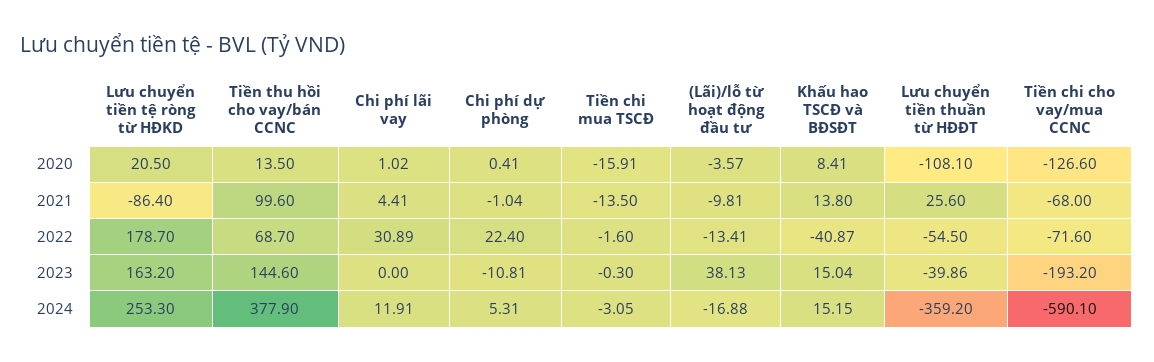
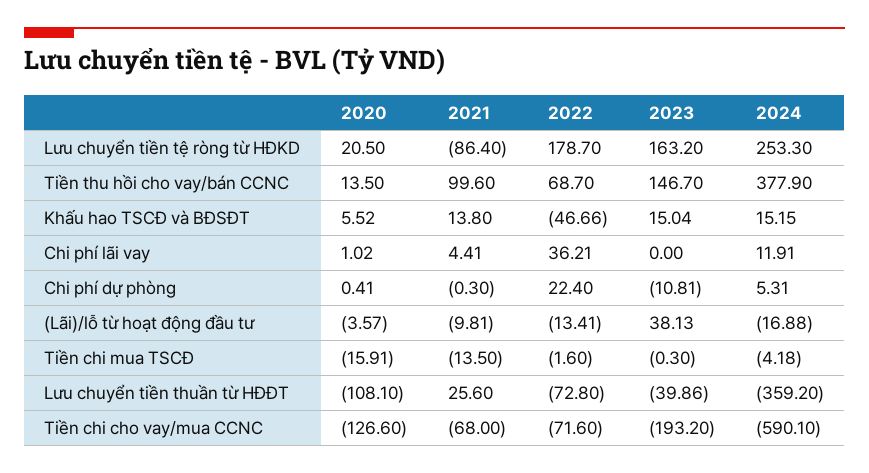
  {
    "Lưu chuyển tiền tệ ròng từ HĐKD": {
      "2020": 20.5,
      "2021": -86.4,
      "2022": 178.7,
      "2023": 163.2,
      "2024": 253.3
    },
    "Tiền thu hồi cho vay/bán CCNC": {
      "2020": 13.5,
      "2021": 99.6,
      "2022": 68.7,
-     "2023": 144.6,
+     "2023": 146.7,
      "2024": 377.9
    },
    "Chi phí lãi vay": {
      "2020": 1.02,
      "2021": 4.41,
-     "2022": 30.89,
+     "2022": 36.21,
      "2023": 0,
      "2024": 11.91
    },
    "Chi phí dự phòng": {
      "2020": 0.41,
-     "2021": -1.04,
+     "2021": -0.3,
      "2022": 22.4,
      "2023": -10.81,
      "2024": 5.31
    },
    "Tiền chi mua TSCĐ": {
      "2020": -15.91,
      "2021": -13.5,
      "2022": -1.6,
      "2023": -0.3,
-     "2024": -3.05
+     "2024": -4.18
    },
    "(Lãi)/lỗ từ hoạt động đầu tư": {
      "2020": -3.57,
      "2021": -9.81,
      "2022": -13.41,
      "2023": 38.13,
      "2024": -16.88
    },
    "Khấu hao TSCĐ và BĐSĐT": {
-     "2020": 8.41,
+     "2020": 5.52,
      "2021": 13.8,
-     "2022": -40.87,
+     "2022": -46.66,
      "2023": 15.04,
      "2024": 15.15
    },
    "Lưu chuyển tiền thuần từ HĐĐT": {
      "2020": -108.1,
      "2021": 25.6,
-     "2022": -54.5,
+     "2022": -72.8,
      "2023": -39.86,
      "2024": -359.2
    },
    "Tiền chi cho vay/mua CCNC": {
      "2020": -126.6,
      "2021": -68,
      "2022": -71.6,
      "2023": -193.2,
      "2024": -590.1
    }
  }

